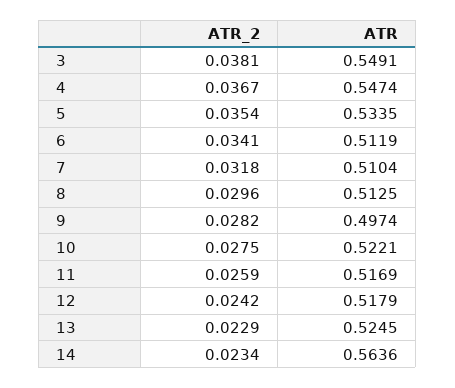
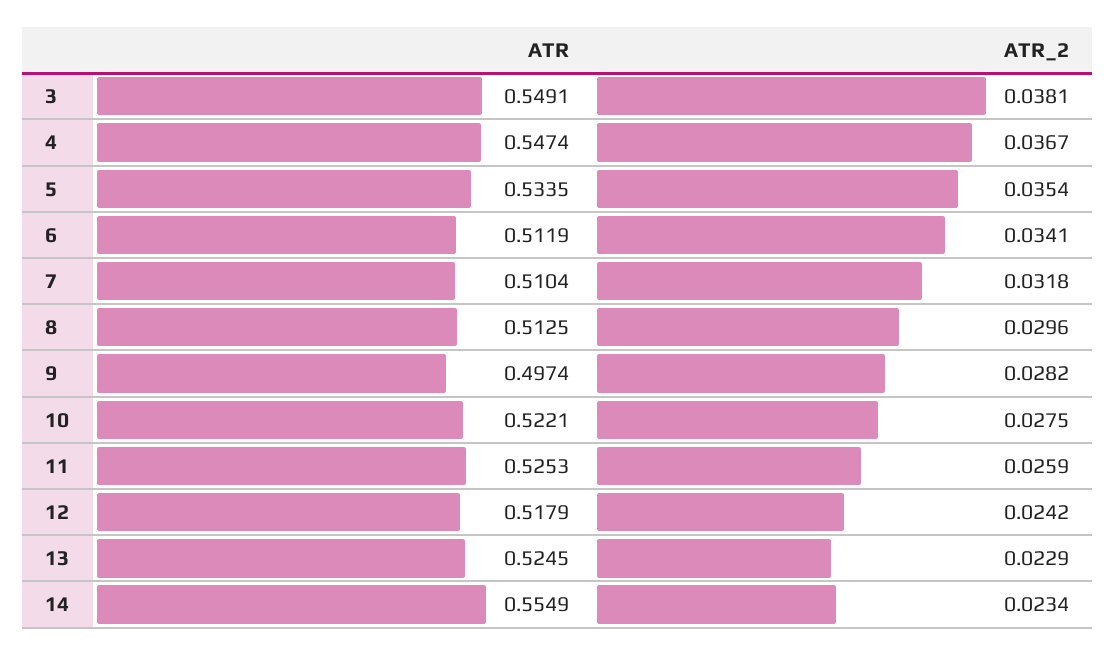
  {
    "ATR_2": {
      "3": 0.0381,
      "4": 0.0367,
      "5": 0.0354,
      "6": 0.0341,
      "7": 0.0318,
      "8": 0.0296,
      "9": 0.0282,
      "10": 0.0275,
      "11": 0.0259,
      "12": 0.0242,
      "13": 0.0229,
      "14": 0.0234
    },
    "ATR": {
      "3": 0.5491,
      "4": 0.5474,
      "5": 0.5335,
      "6": 0.5119,
      "7": 0.5104,
      "8": 0.5125,
      "9": 0.4974,
      "10": 0.5221,
-     "11": 0.5169,
+     "11": 0.5253,
      "12": 0.5179,
      "13": 0.5245,
-     "14": 0.5636
+     "14": 0.5549
    }
  }

